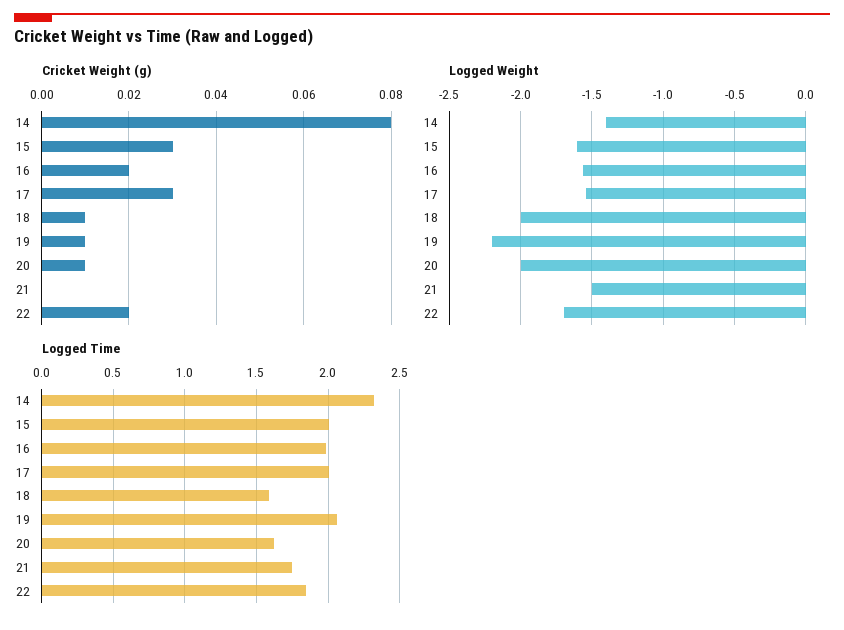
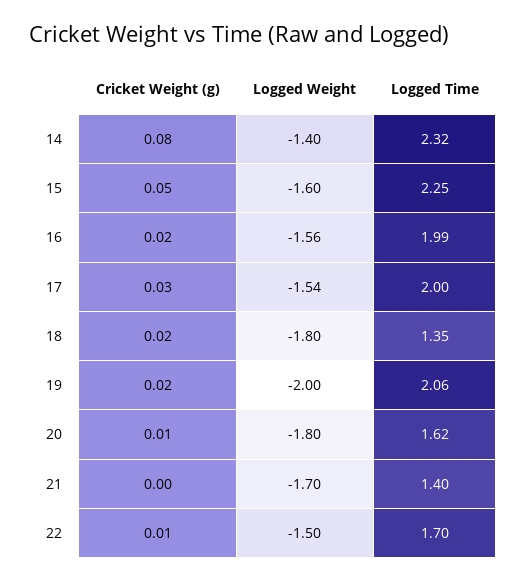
  {
    "Cricket Weight (g)": {
      "14": 0.08,
-     "15": 0.03,
+     "15": 0.05,
      "16": 0.02,
      "17": 0.03,
-     "18": 0.01,
+     "18": 0.02,
-     "19": 0.01,
+     "19": 0.02,
      "20": 0.01,
      "21": 0,
-     "22": 0.02
+     "22": 0.01
    },
    "Logged Weight": {
      "14": -1.4,
      "15": -1.6,
      "16": -1.56,
      "17": -1.54,
-     "18": -2,
+     "18": -1.8,
-     "19": -2.2,
+     "19": -2,
-     "20": -2,
+     "20": -1.8,
-     "21": -1.5,
+     "21": -1.7,
-     "22": -1.7
+     "22": -1.5
    },
    "Logged Time": {
      "14": 2.32,
-     "15": 2,
+     "15": 2.25,
      "16": 1.99,
      "17": 2,
-     "18": 1.6,
+     "18": 1.35,
      "19": 2.06,
      "20": 1.62,
-     "21": 1.75,
+     "21": 1.4,
-     "22": 1.85
+     "22": 1.7
    }
  }

